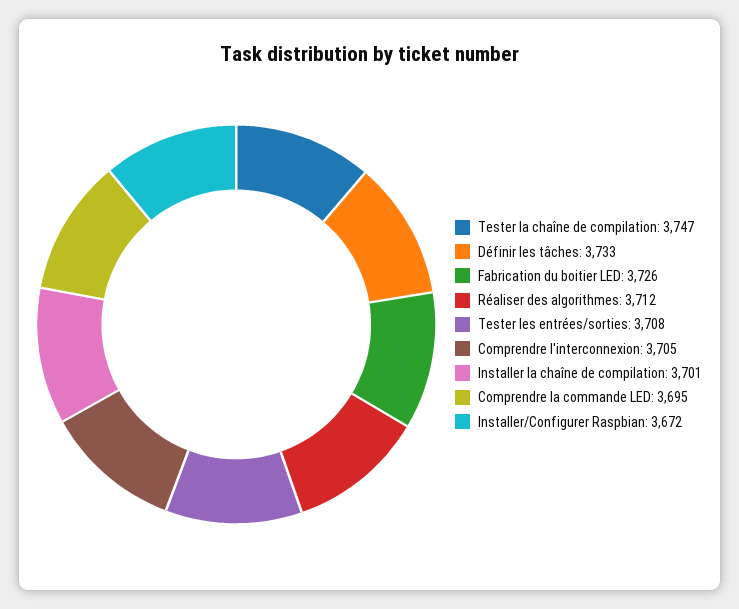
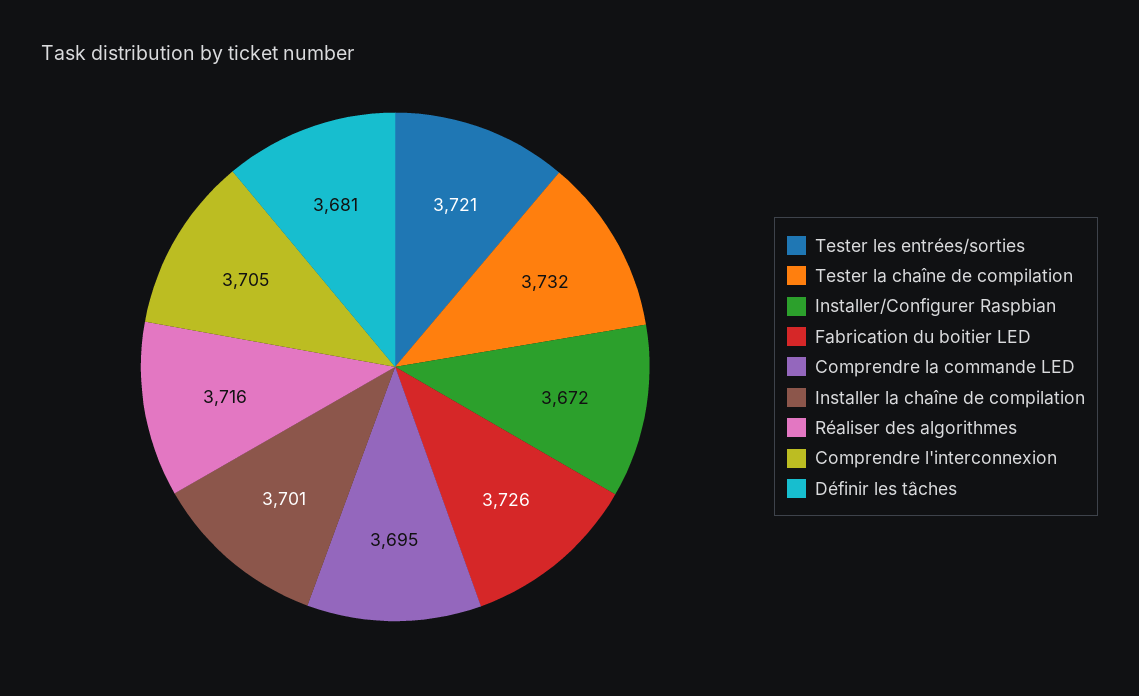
  {
-   "Tester la chaîne de compilation": 3747,
+   "Tester la chaîne de compilation": 3732,
-   "Définir les tâches": 3733,
+   "Définir les tâches": 3681,
    "Fabrication du boitier LED": 3726,
-   "Réaliser des algorithmes": 3712,
+   "Réaliser des algorithmes": 3716,
-   "Tester les entrées/sorties": 3708,
+   "Tester les entrées/sorties": 3721,
    "Comprendre l'interconnexion": 3705,
    "Installer la chaîne de compilation": 3701,
    "Comprendre la commande LED": 3695,
    "Installer/Configurer Raspbian": 3672
  }

